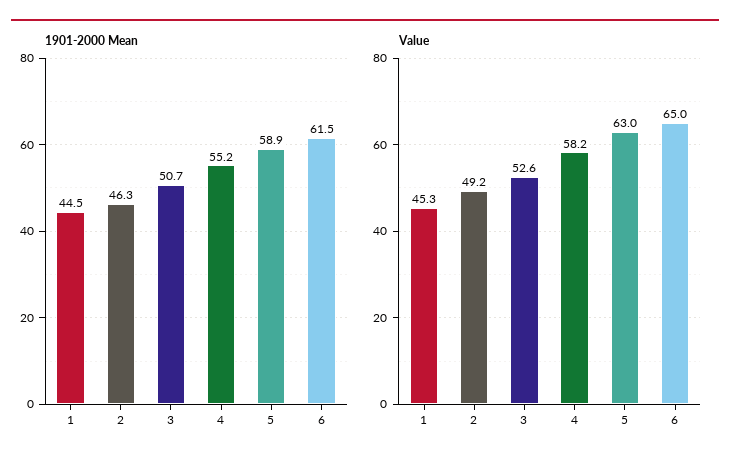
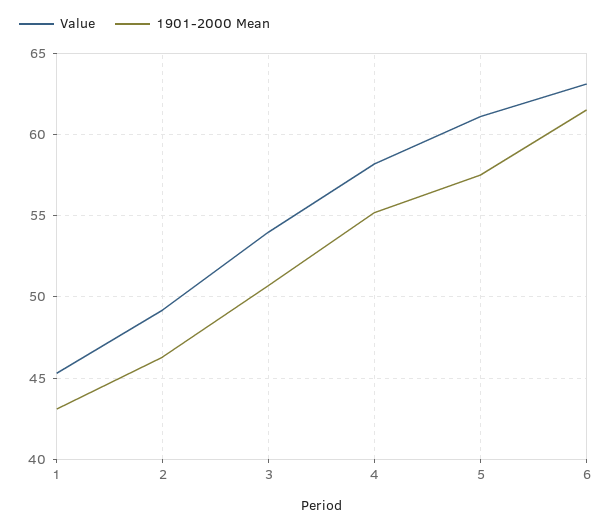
  {
    "1901-2000 Mean": {
-     "1": 44.5,
+     "1": 43,
      "2": 46.3,
      "3": 50.7,
      "4": 55.2,
-     "5": 58.9,
+     "5": 57.5,
      "6": 61.5
    },
    "Value": {
      "1": 45.3,
      "2": 49.2,
-     "3": 52.6,
+     "3": 54,
      "4": 58.2,
-     "5": 63,
+     "5": 61,
-     "6": 65
+     "6": 63
    }
  }

